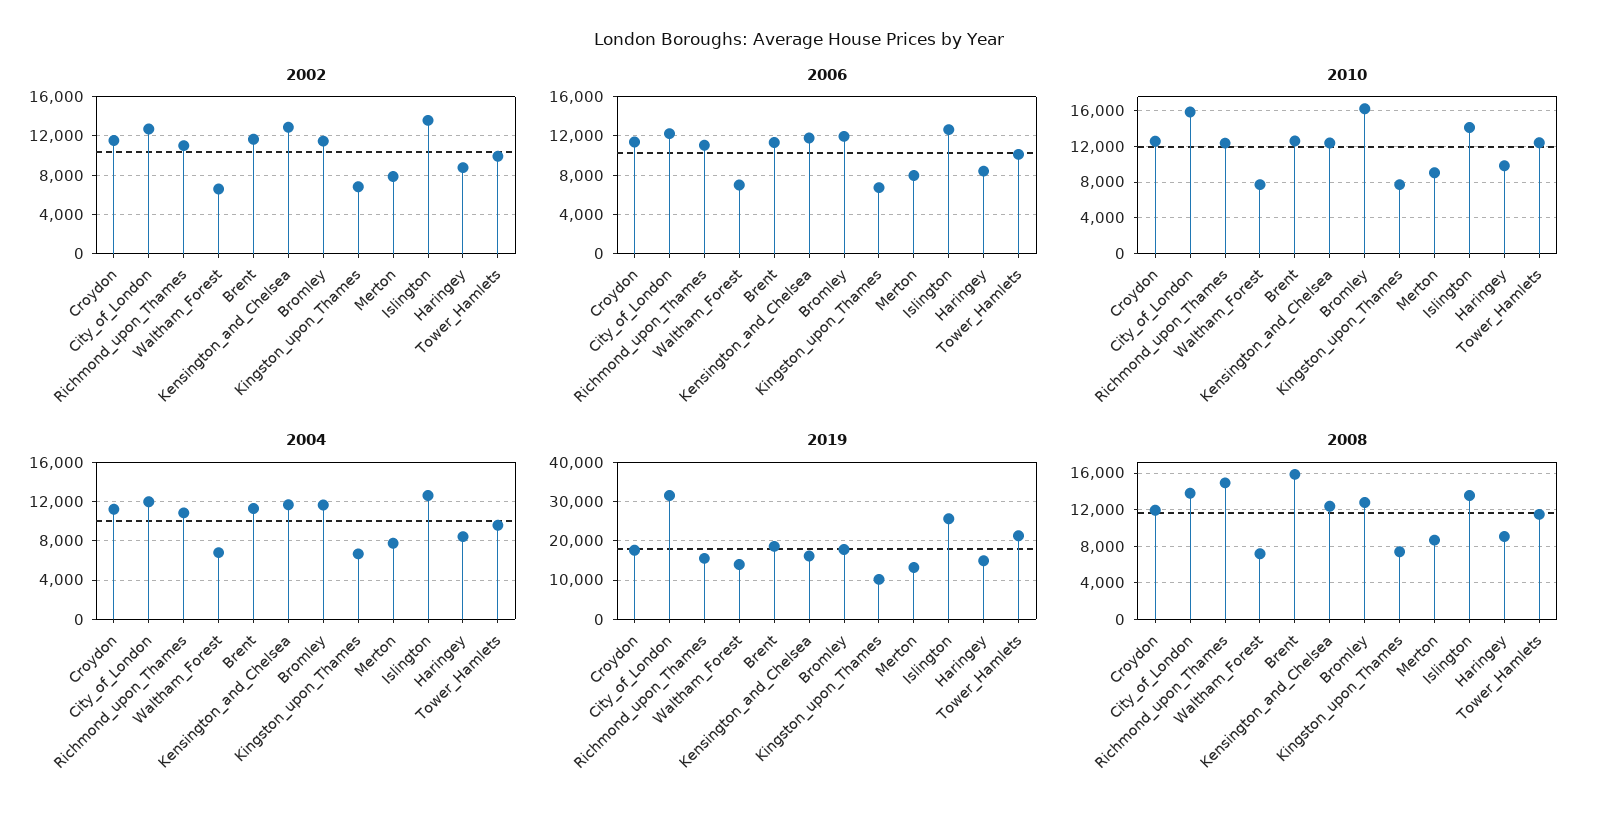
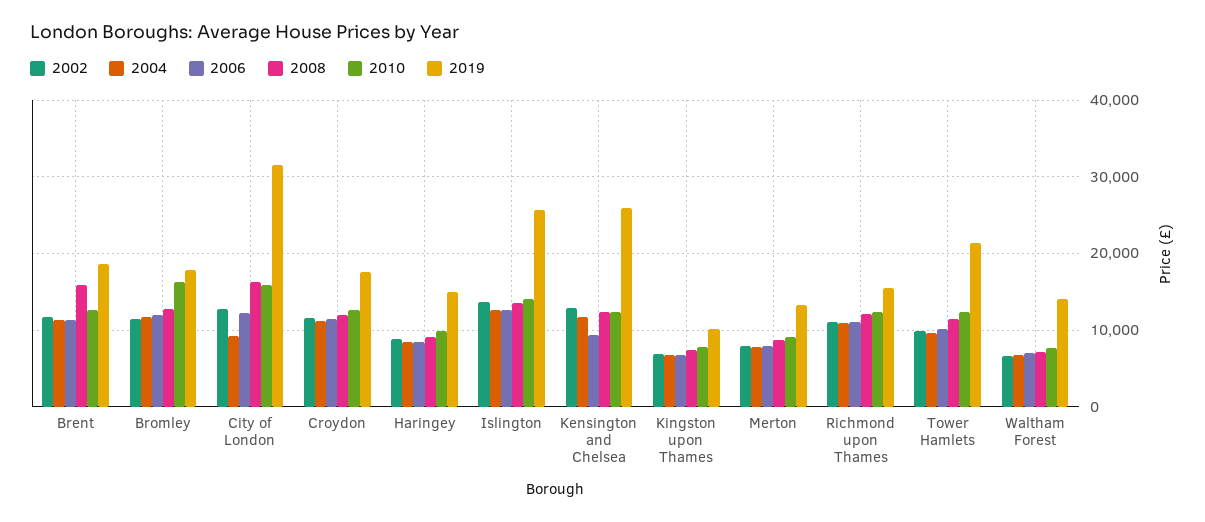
  {
    "2002": {
      "Croydon": 12000,
      "City_of_London": 13000,
      "Richmond_upon_Thames": 11000,
      "Waltham_Forest": 7000,
      "Brent": 12000,
      "Kensington_and_Chelsea": 13000,
      "Bromley": 11000,
      "Kingston_upon_Thames": 7000,
      "Merton": 8000,
      "Islington": 14000,
      "Haringey": 9000,
      "Tower_Hamlets": 10000
    },
    "2006": {
      "Croydon": 11000,
      "City_of_London": 12000,
      "Richmond_upon_Thames": 11000,
      "Waltham_Forest": 7000,
      "Brent": 11000,
-     "Kensington_and_Chelsea": 12000,
+     "Kensington_and_Chelsea": 9000,
      "Bromley": 12000,
      "Kingston_upon_Thames": 7000,
      "Merton": 8000,
      "Islington": 13000,
      "Haringey": 8000,
      "Tower_Hamlets": 10000
    },
    "2010": {
      "Croydon": 13000,
      "City_of_London": 16000,
      "Richmond_upon_Thames": 12000,
      "Waltham_Forest": 8000,
      "Brent": 13000,
      "Kensington_and_Chelsea": 12000,
      "Bromley": 16000,
      "Kingston_upon_Thames": 8000,
      "Merton": 9000,
      "Islington": 14000,
      "Haringey": 10000,
      "Tower_Hamlets": 12000
    },
    "2004": {
      "Croydon": 11000,
-     "City_of_London": 12000,
+     "City_of_London": 9000,
      "Richmond_upon_Thames": 11000,
      "Waltham_Forest": 7000,
      "Brent": 11000,
      "Kensington_and_Chelsea": 12000,
      "Bromley": 12000,
      "Kingston_upon_Thames": 7000,
      "Merton": 8000,
      "Islington": 13000,
      "Haringey": 8000,
      "Tower_Hamlets": 10000
    },
    "2019": {
      "Croydon": 18000,
      "City_of_London": 32000,
      "Richmond_upon_Thames": 16000,
      "Waltham_Forest": 14000,
      "Brent": 19000,
-     "Kensington_and_Chelsea": 16000,
+     "Kensington_and_Chelsea": 26000,
      "Bromley": 18000,
      "Kingston_upon_Thames": 10000,
      "Merton": 13000,
      "Islington": 26000,
      "Haringey": 15000,
      "Tower_Hamlets": 21000
    },
    "2008": {
      "Croydon": 12000,
-     "City_of_London": 14000,
+     "City_of_London": 16000,
-     "Richmond_upon_Thames": 15000,
+     "Richmond_upon_Thames": 12000,
      "Waltham_Forest": 7000,
      "Brent": 16000,
      "Kensington_and_Chelsea": 12000,
      "Bromley": 13000,
      "Kingston_upon_Thames": 7000,
      "Merton": 9000,
      "Islington": 14000,
      "Haringey": 9000,
      "Tower_Hamlets": 11000
    }
  }

